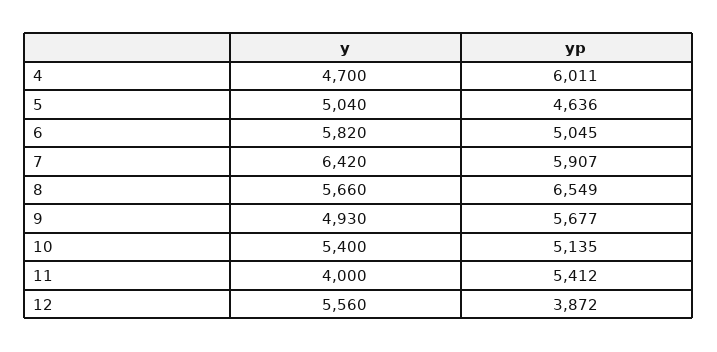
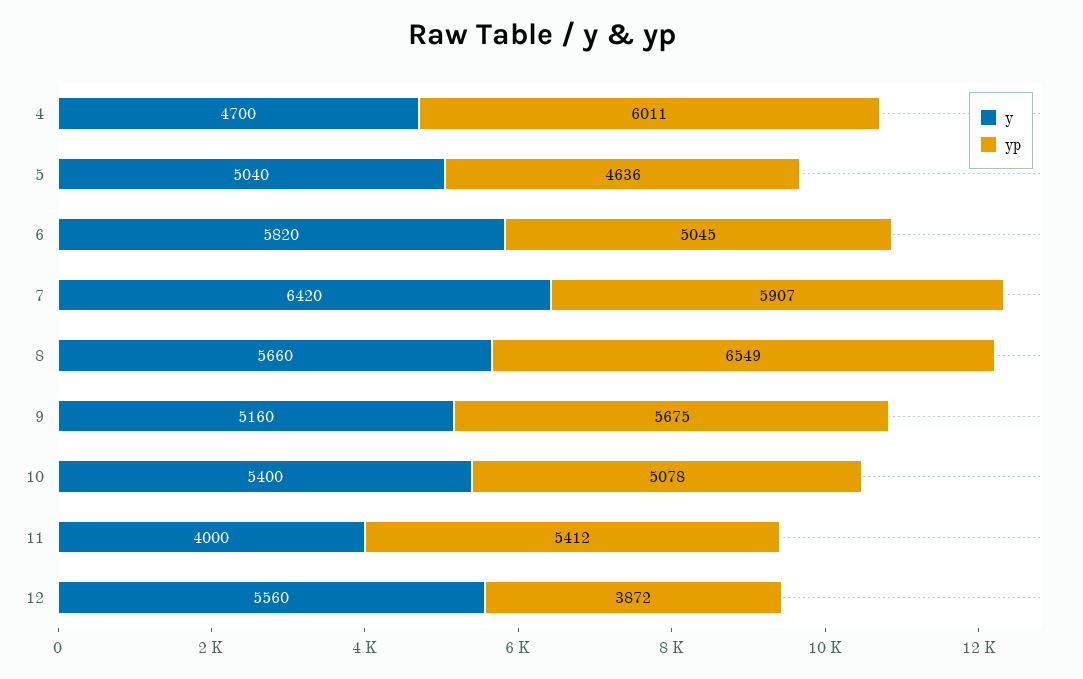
  {
    "y": {
      "4": 4700,
      "5": 5040,
      "6": 5820,
      "7": 6420,
      "8": 5660,
-     "9": 4930,
+     "9": 5160,
      "10": 5400,
      "11": 4000,
      "12": 5560
    },
    "yp": {
      "4": 6011,
      "5": 4636,
      "6": 5045,
      "7": 5907,
      "8": 6549,
-     "9": 5677,
+     "9": 5675,
-     "10": 5135,
+     "10": 5078,
      "11": 5412,
      "12": 3872
    }
  }

